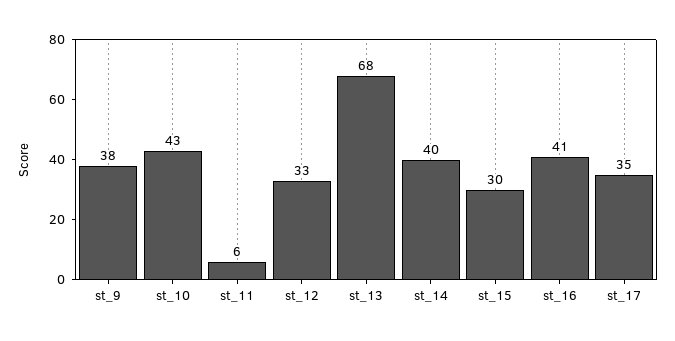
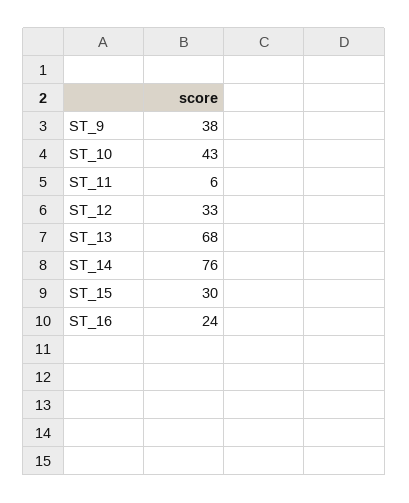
  {
    "st_9": 38,
    "st_10": 43,
    "st_11": 6,
    "st_12": 33,
    "st_13": 68,
-   "st_14": 40,
+   "st_14": 76,
    "st_15": 30,
-   "st_16": 41,
+   "st_16": 24
-   "st_17": 35
  }

